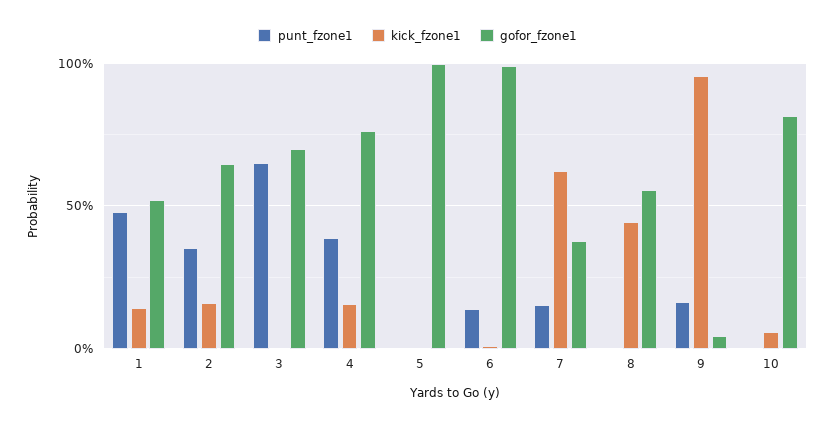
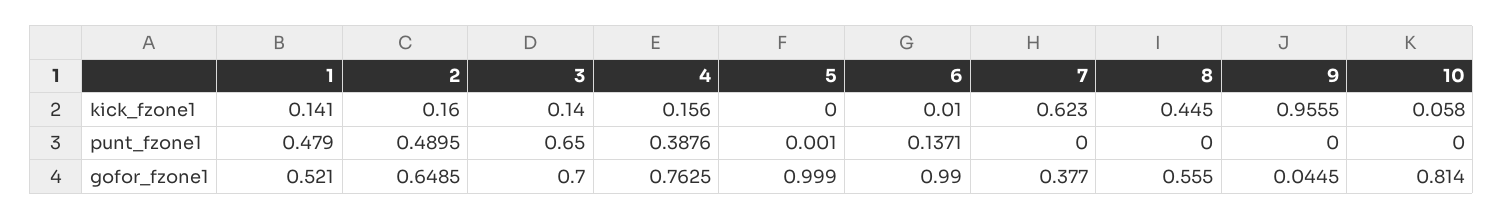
  {
    "punt_fzone1": {
      "1": 0.479,
-     "2": 0.35,
+     "2": 0.4895,
      "3": 0.65,
      "4": 0.3876,
      "5": 0.001,
      "6": 0.1371,
-     "7": 0.15,
+     "7": 0,
      "8": 0,
-     "9": 0.15,
+     "9": 0,
      "10": 0
    },
    "kick_fzone1": {
      "1": 0.141,
      "2": 0.16,
-     "3": 0,
+     "3": 0.14,
      "4": 0.156,
      "5": 0,
      "6": 0.01,
      "7": 0.623,
      "8": 0.445,
      "9": 0.9555,
      "10": 0.058
    },
    "gofor_fzone1": {
      "1": 0.521,
      "2": 0.6485,
      "3": 0.7,
      "4": 0.7625,
      "5": 0.999,
      "6": 0.99,
      "7": 0.377,
      "8": 0.555,
      "9": 0.0445,
      "10": 0.814
    }
  }

